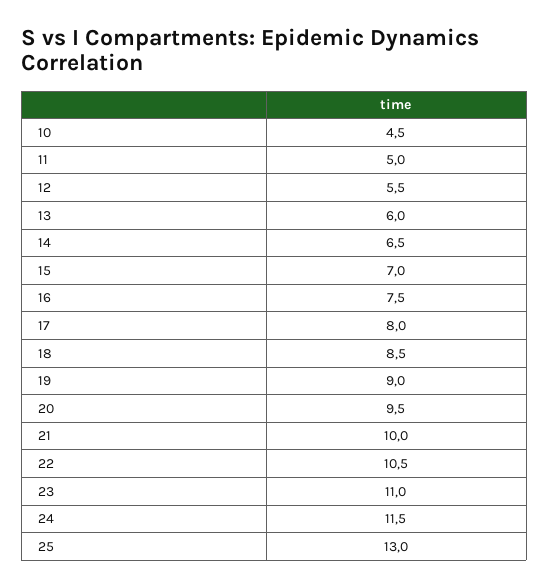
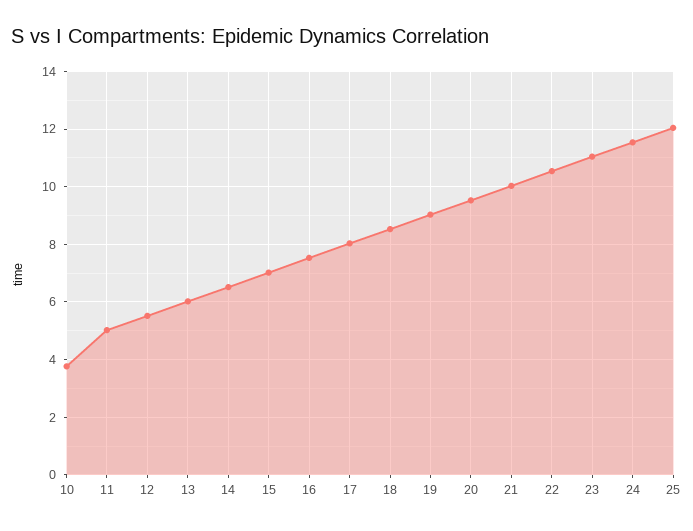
  {
-   "10": 4.5,
+   "10": 3.75,
    "11": 5,
    "12": 5.5,
    "13": 6,
    "14": 6.5,
    "15": 7,
    "16": 7.5,
    "17": 8,
    "18": 8.5,
    "19": 9,
    "20": 9.5,
    "21": 10,
    "22": 10.5,
    "23": 11,
    "24": 11.5,
-   "25": 13
+   "25": 12
  }

